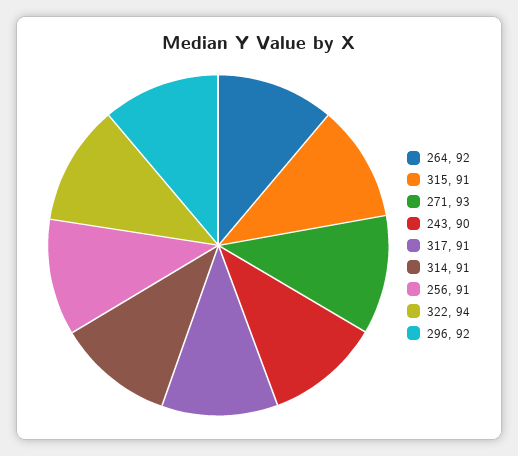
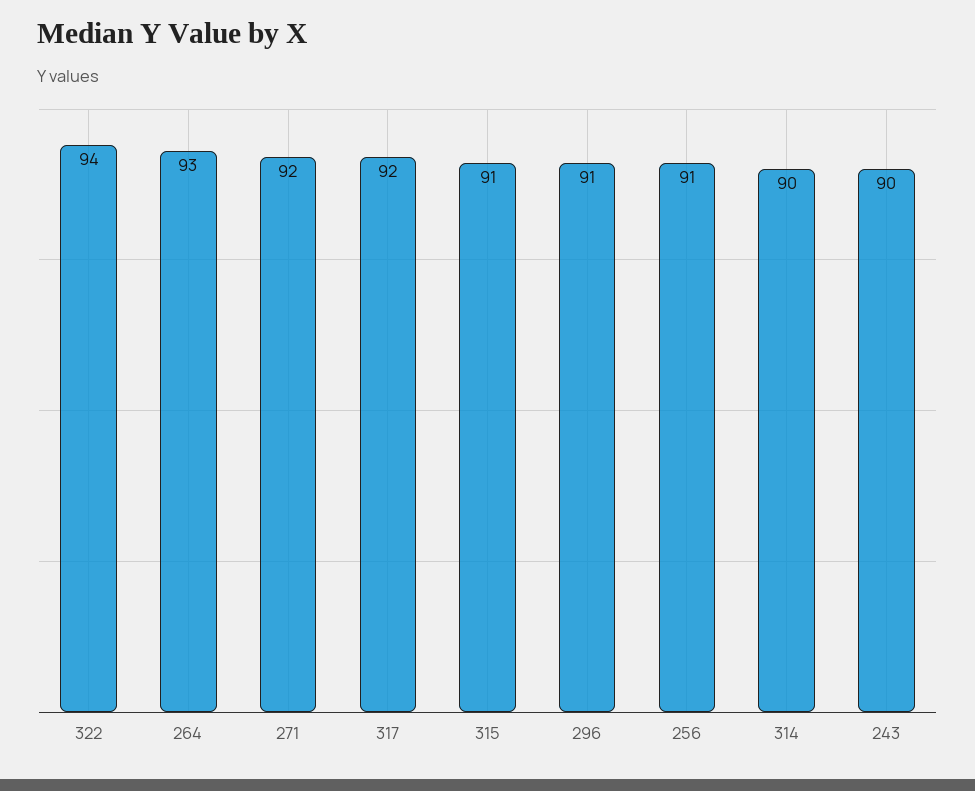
  {
-   "264": 92,
+   "264": 93,
    "315": 91,
-   "271": 93,
+   "271": 92,
    "243": 90,
-   "317": 91,
+   "317": 92,
-   "314": 91,
+   "314": 90,
    "256": 91,
    "322": 94,
-   "296": 92
+   "296": 91
  }

